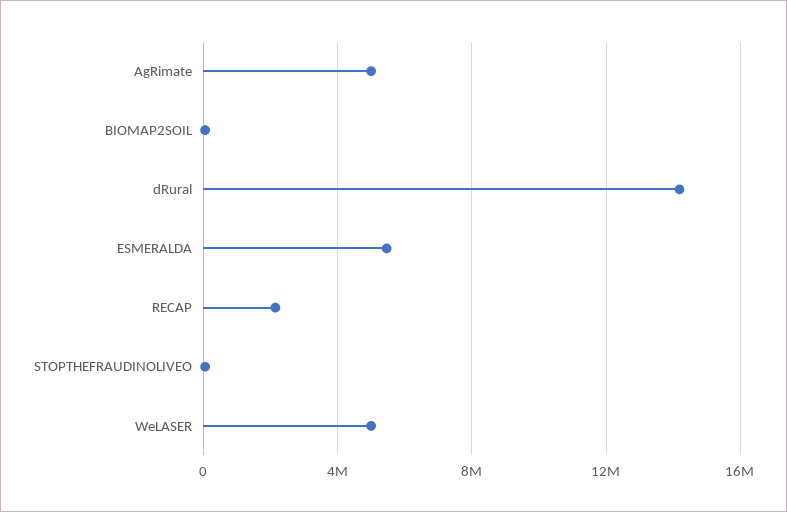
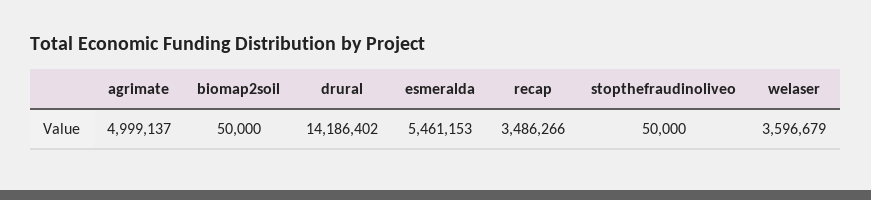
  {
    "AgRimate": 4999137,
    "BIOMAP2SOIL": 50000,
    "dRural": 14186402,
    "ESMERALDA": 5461153,
-   "RECAP": 2000000,
+   "RECAP": 3486266,
    "STOPTHEFRAUDINOLIVEO": 50000,
-   "WeLASER": 5000000
+   "WeLASER": 3596679
  }

